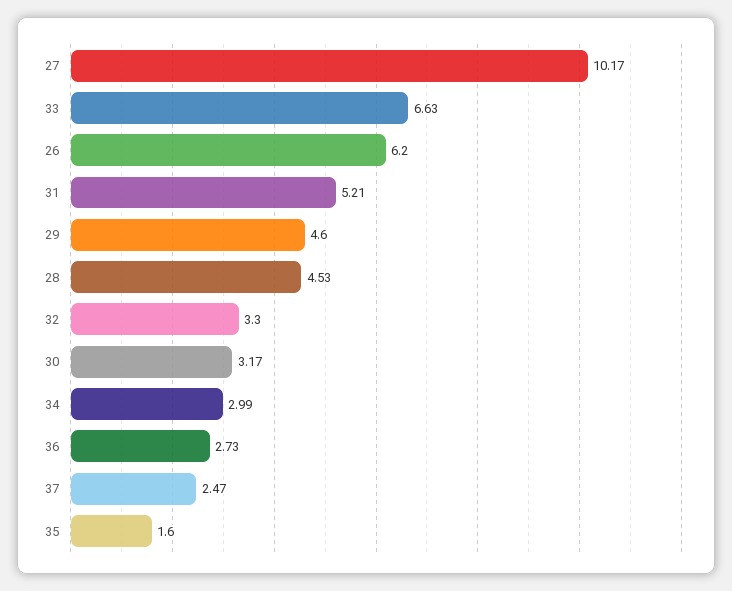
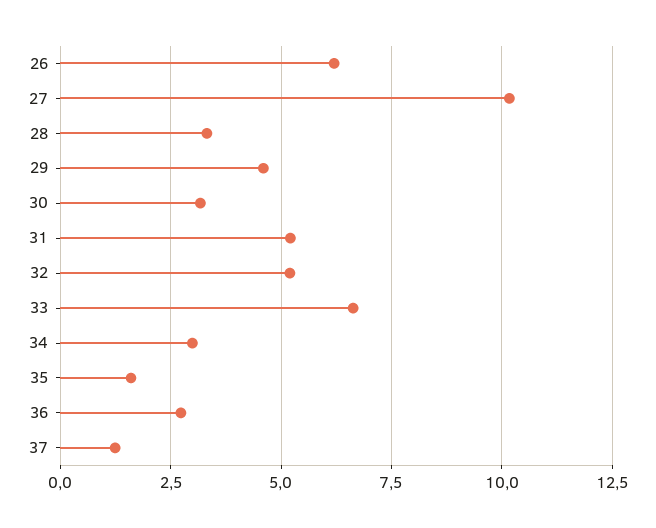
  {
    "27": 10.17,
    "33": 6.63,
    "26": 6.2,
    "31": 5.21,
    "29": 4.6,
-   "28": 4.53,
+   "28": 3.25,
-   "32": 3.3,
+   "32": 5.25,
    "30": 3.17,
    "34": 2.99,
    "36": 2.73,
-   "37": 2.47,
+   "37": 1.25,
    "35": 1.6
  }

